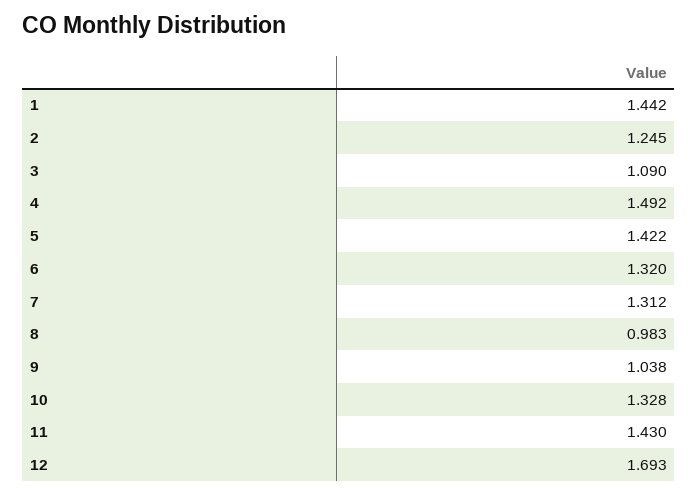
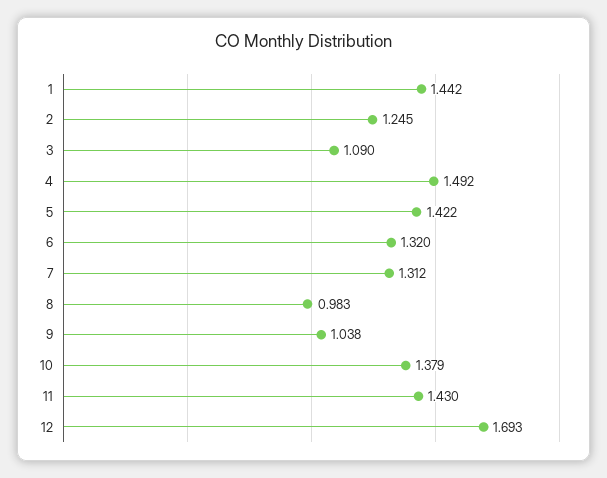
  {
    "1": 1.442,
    "2": 1.245,
    "3": 1.09,
    "4": 1.492,
    "5": 1.422,
    "6": 1.32,
    "7": 1.312,
    "8": 0.983,
    "9": 1.038,
-   "10": 1.328,
+   "10": 1.379,
    "11": 1.43,
    "12": 1.693
  }

